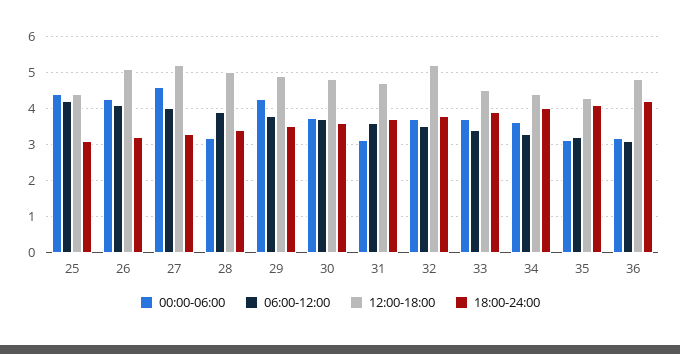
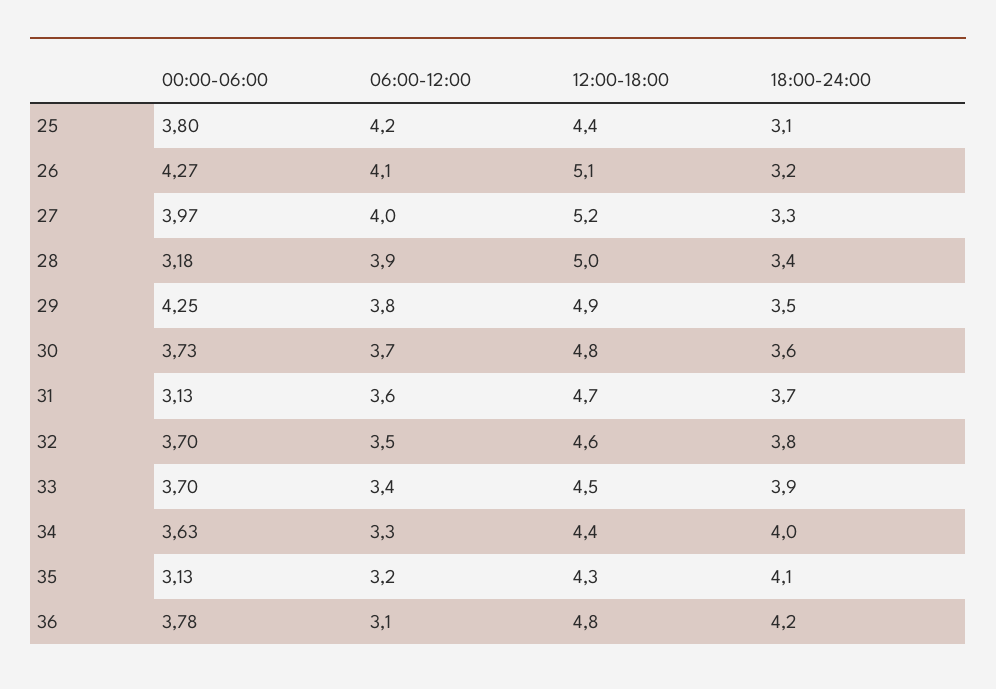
  {
    "00:00-06:00": {
-     "25": 4.4,
+     "25": 3.8,
      "26": 4.27,
-     "27": 4.6,
+     "27": 3.97,
      "28": 3.18,
      "29": 4.25,
      "30": 3.73,
      "31": 3.13,
      "32": 3.7,
      "33": 3.7,
      "34": 3.63,
      "35": 3.13,
-     "36": 3.2
+     "36": 3.78
    },
    "06:00-12:00": {
      "25": 4.2,
      "26": 4.1,
      "27": 4,
      "28": 3.9,
      "29": 3.8,
      "30": 3.7,
      "31": 3.6,
      "32": 3.5,
      "33": 3.4,
      "34": 3.3,
      "35": 3.2,
      "36": 3.1
    },
    "12:00-18:00": {
      "25": 4.4,
      "26": 5.1,
      "27": 5.2,
      "28": 5,
      "29": 4.9,
      "30": 4.8,
      "31": 4.7,
-     "32": 5.2,
+     "32": 4.6,
      "33": 4.5,
      "34": 4.4,
      "35": 4.3,
      "36": 4.8
    },
    "18:00-24:00": {
      "25": 3.1,
      "26": 3.2,
      "27": 3.3,
      "28": 3.4,
      "29": 3.5,
      "30": 3.6,
      "31": 3.7,
      "32": 3.8,
      "33": 3.9,
      "34": 4,
      "35": 4.1,
      "36": 4.2
    }
  }

